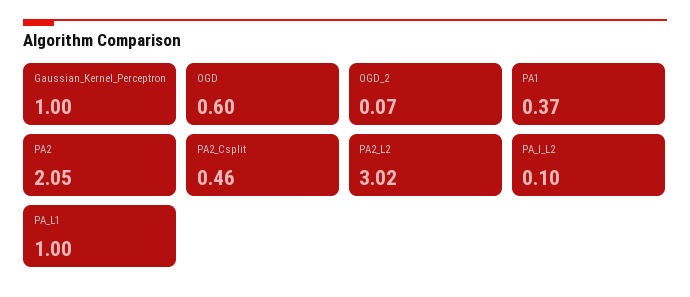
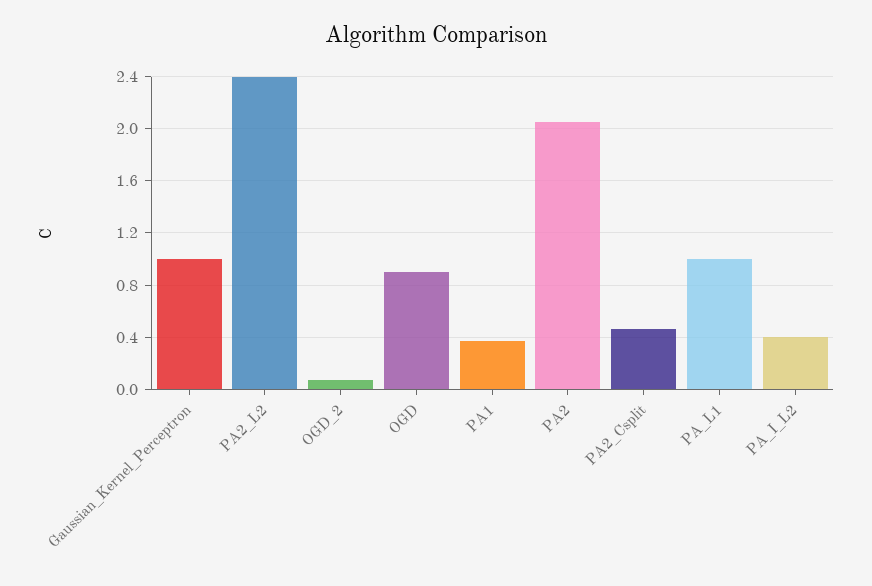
  {
    "Gaussian_Kernel_Perceptron": 1,
-   "OGD": 0.6,
+   "OGD": 0.9,
    "OGD_2": 0.07,
    "PA1": 0.37,
    "PA2": 2.05,
    "PA2_Csplit": 0.46,
-   "PA2_L2": 3.02,
+   "PA2_L2": 2.4,
-   "PA_I_L2": 0.1,
+   "PA_I_L2": 0.4,
    "PA_L1": 1
  }

